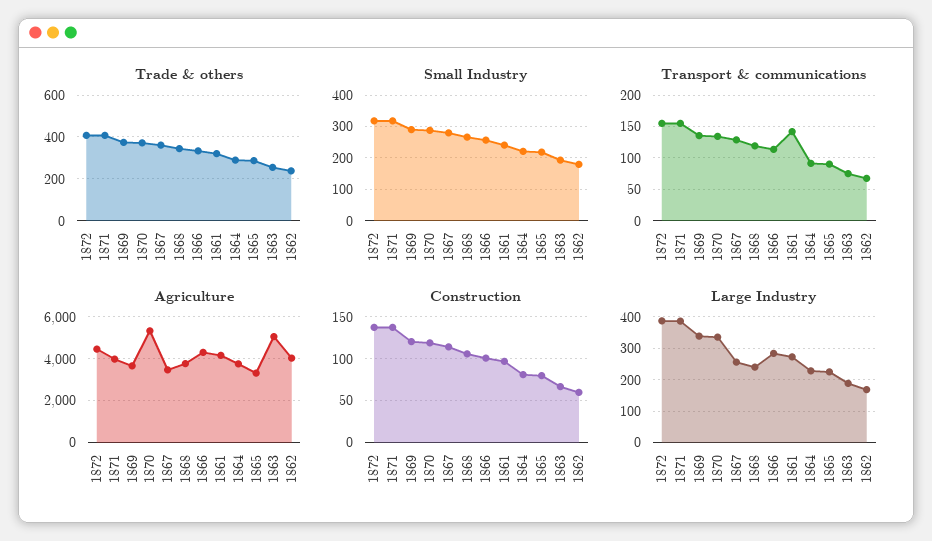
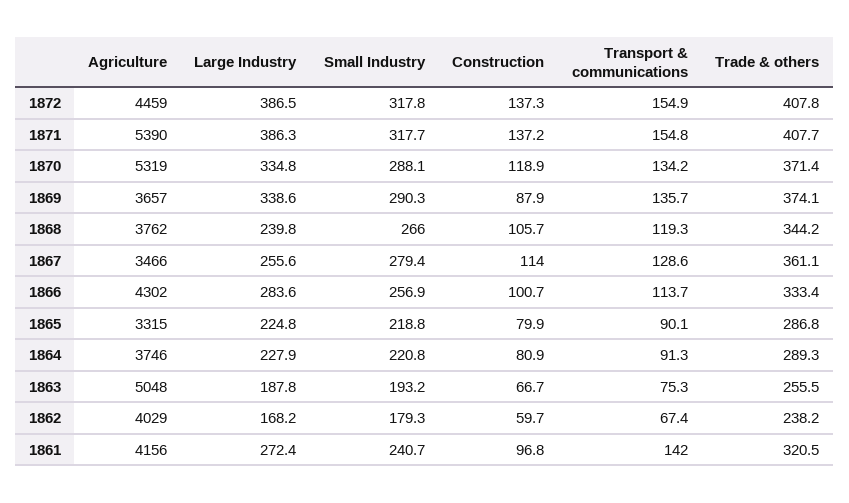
  {
    "Trade & others": {
      "1872": 407.8,
      "1871": 407.7,
      "1869": 374.1,
      "1870": 371.4,
      "1867": 361.1,
      "1868": 344.2,
      "1866": 333.4,
      "1861": 320.5,
      "1864": 289.3,
      "1865": 286.8,
      "1863": 255.5,
      "1862": 238.2
    },
    "Small Industry": {
      "1872": 317.8,
      "1871": 317.7,
      "1869": 290.3,
      "1870": 288.1,
      "1867": 279.4,
      "1868": 266,
      "1866": 256.9,
      "1861": 240.7,
      "1864": 220.8,
      "1865": 218.8,
      "1863": 193.2,
      "1862": 179.3
    },
    "Transport & communications": {
      "1872": 154.9,
      "1871": 154.8,
      "1869": 135.7,
      "1870": 134.2,
      "1867": 128.6,
      "1868": 119.3,
      "1866": 113.7,
      "1861": 142,
      "1864": 91.3,
      "1865": 90.1,
      "1863": 75.3,
      "1862": 67.4
    },
    "Agriculture": {
      "1872": 4459,
-     "1871": 4000,
+     "1871": 5390,
      "1869": 3657,
      "1870": 5319,
      "1867": 3466,
      "1868": 3762,
      "1866": 4302,
      "1861": 4156,
      "1864": 3746,
      "1865": 3315,
      "1863": 5048,
      "1862": 4029
    },
    "Construction": {
      "1872": 137.3,
      "1871": 137.2,
-     "1869": 120,
+     "1869": 87.9,
      "1870": 118.9,
      "1867": 114,
      "1868": 105.7,
      "1866": 100.7,
      "1861": 96.8,
      "1864": 80.9,
      "1865": 79.9,
      "1863": 66.7,
      "1862": 59.7
    },
    "Large Industry": {
      "1872": 386.5,
      "1871": 386.3,
      "1869": 338.6,
      "1870": 334.8,
      "1867": 255.6,
      "1868": 239.8,
      "1866": 283.6,
      "1861": 272.4,
      "1864": 227.9,
      "1865": 224.8,
      "1863": 187.8,
      "1862": 168.2
    }
  }

